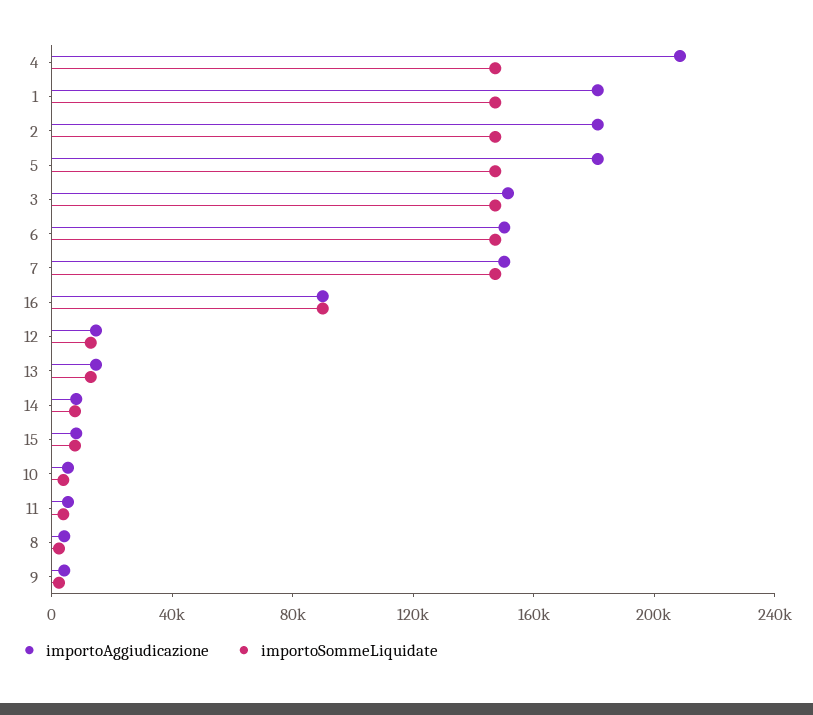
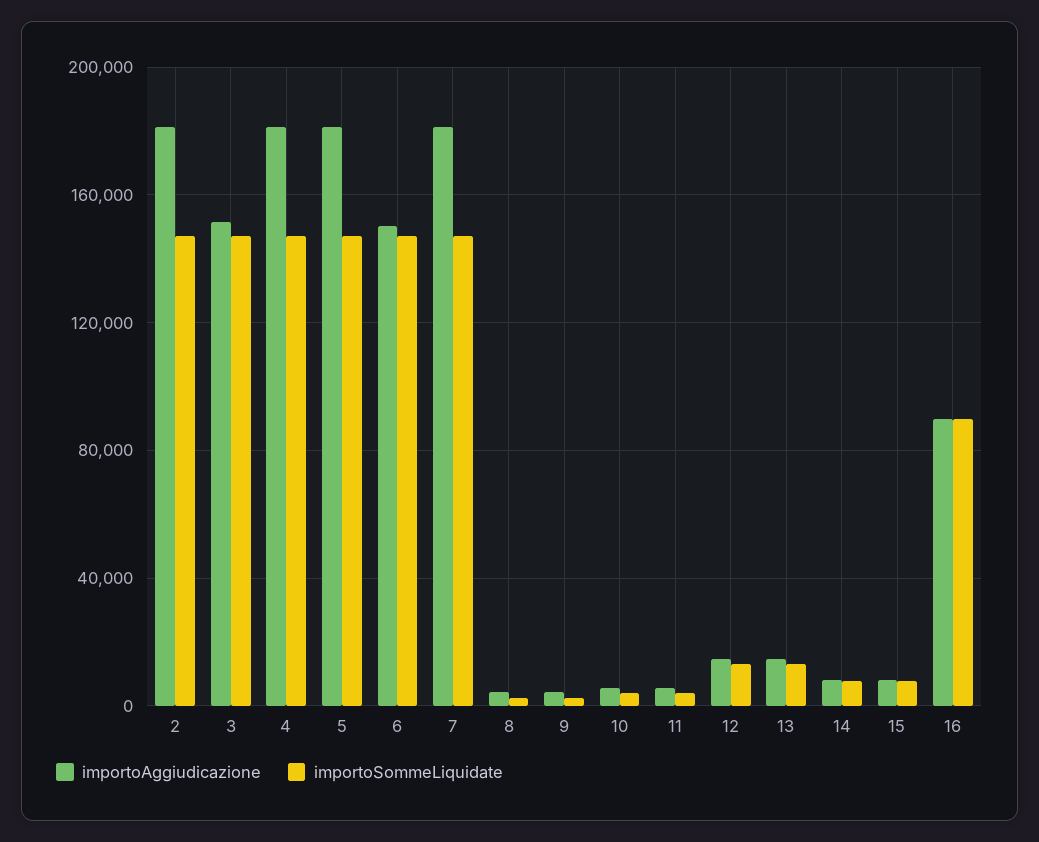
  {
    "importoAggiudicazione": {
-     "4": 210000,
+     "4": 180000,
-     "1": 180000,
      "2": 180000,
      "5": 180000,
      "3": 150000,
      "6": 150000,
-     "7": 150000,
+     "7": 180000,
      "16": 90000,
      "12": 15000,
      "13": 15000,
      "14": 10000,
      "15": 10000,
      "10": 5000,
      "11": 5000,
      "8": 5000,
      "9": 5000
    },
    "importoSommeLiquidate": {
      "4": 145000,
-     "1": 150000,
      "2": 145000,
      "5": 145000,
      "3": 145000,
      "6": 145000,
      "7": 145000,
      "16": 90000,
      "12": 15000,
      "13": 15000,
      "14": 10000,
      "15": 10000,
      "10": 5000,
      "11": 5000,
      "8": 0,
      "9": 0
    }
  }

